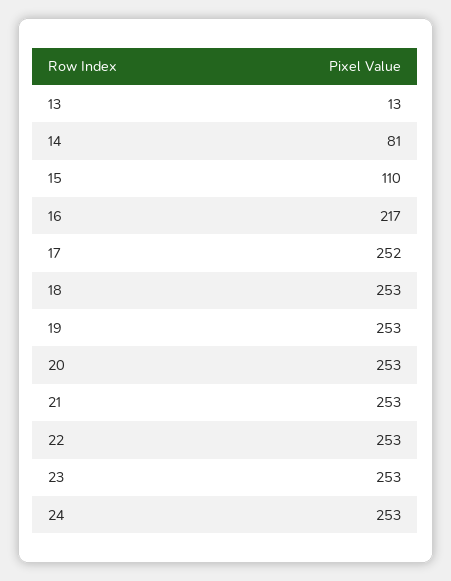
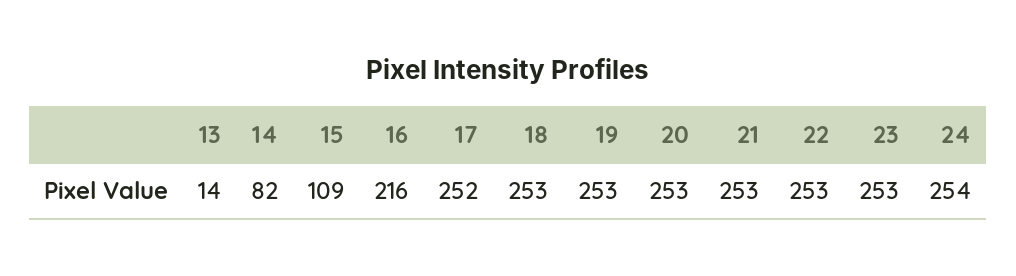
  {
-   "13": 13,
+   "13": 14,
-   "14": 81,
+   "14": 82,
-   "15": 110,
+   "15": 109,
-   "16": 217,
+   "16": 216,
    "17": 252,
    "18": 253,
    "19": 253,
    "20": 253,
    "21": 253,
    "22": 253,
    "23": 253,
-   "24": 253
+   "24": 254
  }

